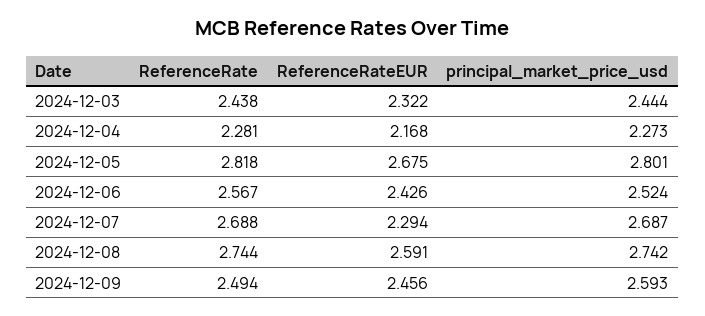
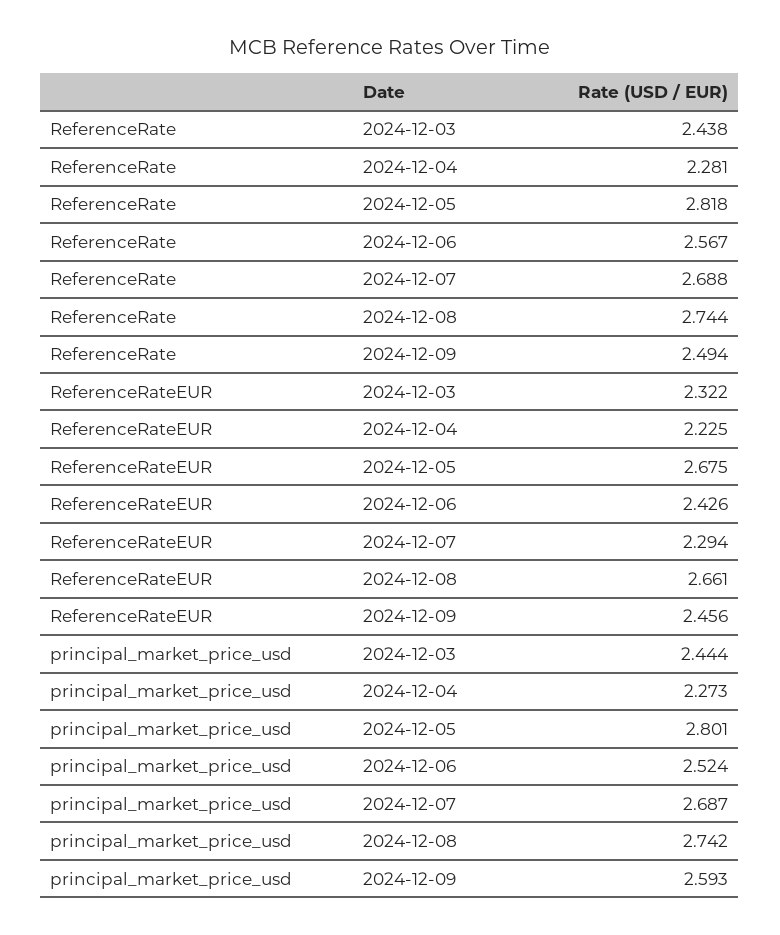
  {
    "ReferenceRate": {
      "2024-12-03": 2.438,
      "2024-12-04": 2.281,
      "2024-12-05": 2.818,
      "2024-12-06": 2.567,
      "2024-12-07": 2.688,
      "2024-12-08": 2.744,
      "2024-12-09": 2.494
    },
    "ReferenceRateEUR": {
      "2024-12-03": 2.322,
-     "2024-12-04": 2.168,
+     "2024-12-04": 2.225,
      "2024-12-05": 2.675,
      "2024-12-06": 2.426,
      "2024-12-07": 2.294,
-     "2024-12-08": 2.591,
+     "2024-12-08": 2.661,
      "2024-12-09": 2.456
    },
    "principal_market_price_usd": {
      "2024-12-03": 2.444,
      "2024-12-04": 2.273,
      "2024-12-05": 2.801,
      "2024-12-06": 2.524,
      "2024-12-07": 2.687,
      "2024-12-08": 2.742,
      "2024-12-09": 2.593
    }
  }

